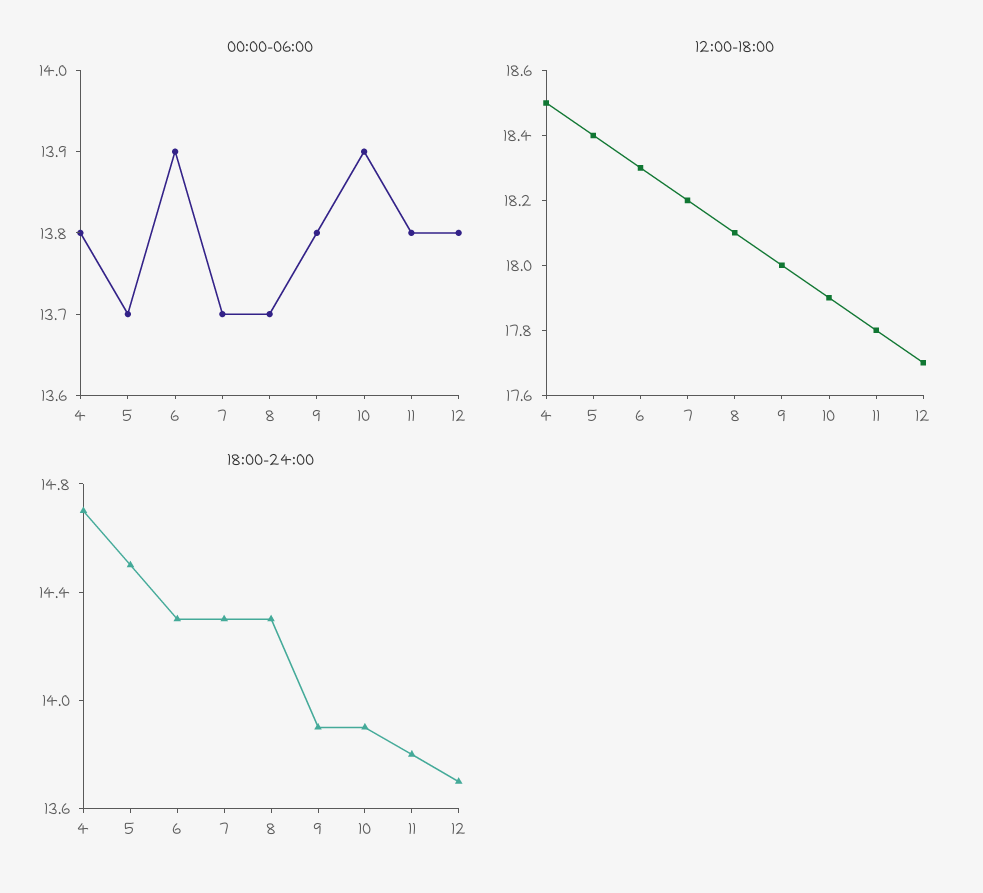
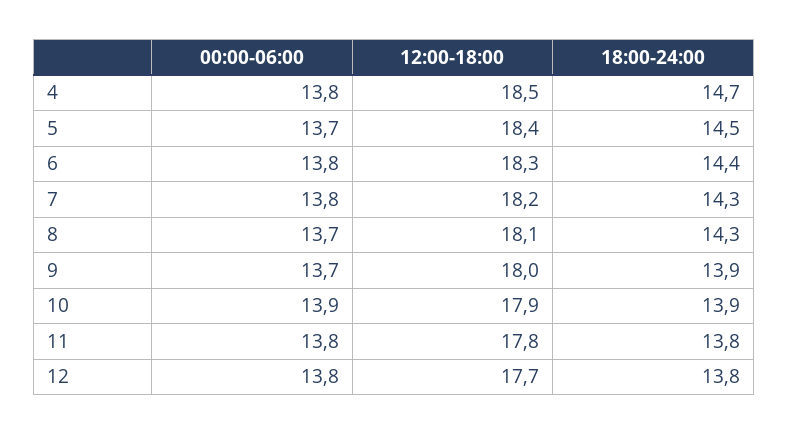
  {
    "00:00-06:00": {
      "4": 13.8,
      "5": 13.7,
-     "6": 13.9,
+     "6": 13.8,
-     "7": 13.7,
+     "7": 13.8,
      "8": 13.7,
-     "9": 13.8,
+     "9": 13.7,
      "10": 13.9,
      "11": 13.8,
      "12": 13.8
    },
    "12:00-18:00": {
      "4": 18.5,
      "5": 18.4,
      "6": 18.3,
      "7": 18.2,
      "8": 18.1,
      "9": 18,
      "10": 17.9,
      "11": 17.8,
      "12": 17.7
    },
    "18:00-24:00": {
      "4": 14.7,
      "5": 14.5,
-     "6": 14.3,
+     "6": 14.4,
      "7": 14.3,
      "8": 14.3,
      "9": 13.9,
      "10": 13.9,
      "11": 13.8,
-     "12": 13.7
+     "12": 13.8
    }
  }

